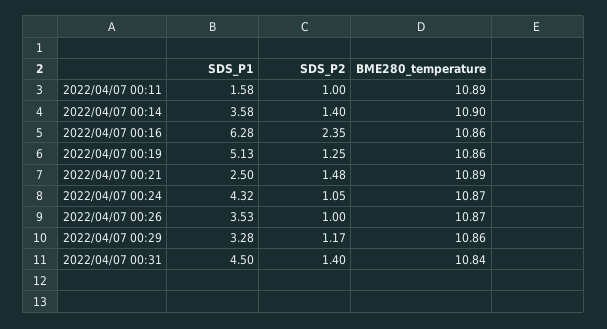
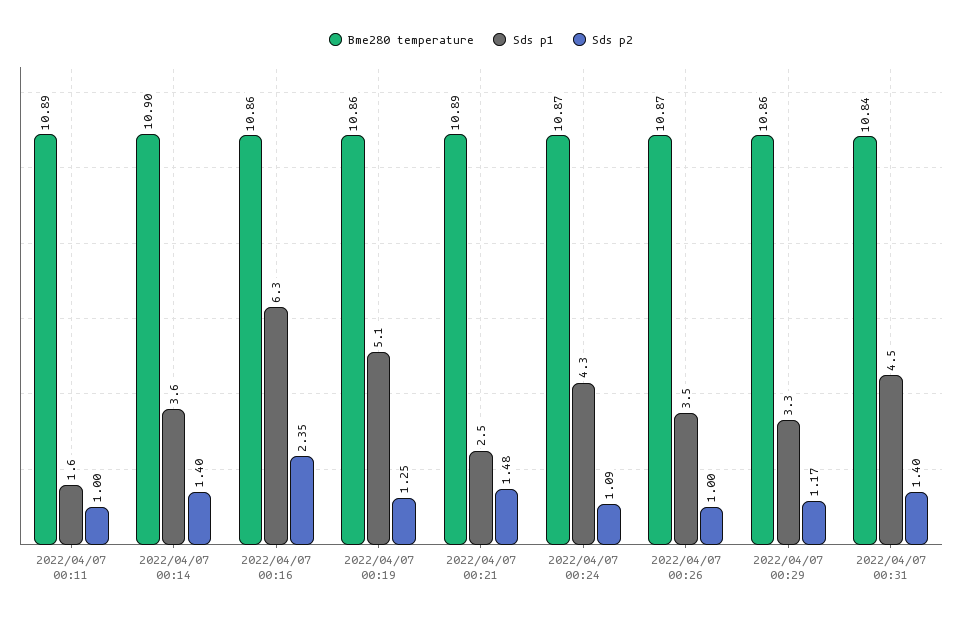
  {
    "SDS_P1": {
      "2022/04/07 00:11": 1.58,
      "2022/04/07 00:14": 3.58,
      "2022/04/07 00:16": 6.28,
      "2022/04/07 00:19": 5.13,
      "2022/04/07 00:21": 2.5,
      "2022/04/07 00:24": 4.32,
      "2022/04/07 00:26": 3.53,
      "2022/04/07 00:29": 3.28,
      "2022/04/07 00:31": 4.5
    },
    "SDS_P2": {
      "2022/04/07 00:11": 1,
      "2022/04/07 00:14": 1.4,
      "2022/04/07 00:16": 2.35,
      "2022/04/07 00:19": 1.25,
      "2022/04/07 00:21": 1.48,
-     "2022/04/07 00:24": 1.05,
+     "2022/04/07 00:24": 1.09,
      "2022/04/07 00:26": 1,
      "2022/04/07 00:29": 1.17,
      "2022/04/07 00:31": 1.4
    },
    "BME280_temperature": {
      "2022/04/07 00:11": 10.89,
      "2022/04/07 00:14": 10.9,
      "2022/04/07 00:16": 10.86,
      "2022/04/07 00:19": 10.86,
      "2022/04/07 00:21": 10.89,
      "2022/04/07 00:24": 10.87,
      "2022/04/07 00:26": 10.87,
      "2022/04/07 00:29": 10.86,
      "2022/04/07 00:31": 10.84
    }
  }

